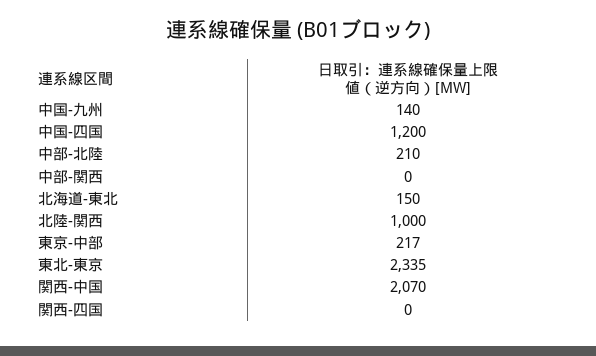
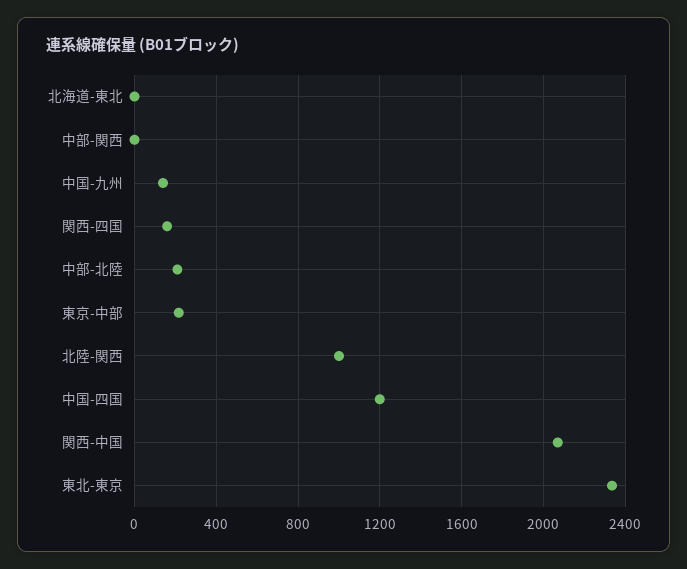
  {
    "中国-九州": 140,
    "中国-四国": 1200,
    "中部-北陸": 210,
    "中部-関西": 0,
-   "北海道-東北": 150,
+   "北海道-東北": 0,
    "北陸-関西": 1000,
    "東京-中部": 217,
    "東北-東京": 2335,
    "関西-中国": 2070,
-   "関西-四国": 0
+   "関西-四国": 150
  }

